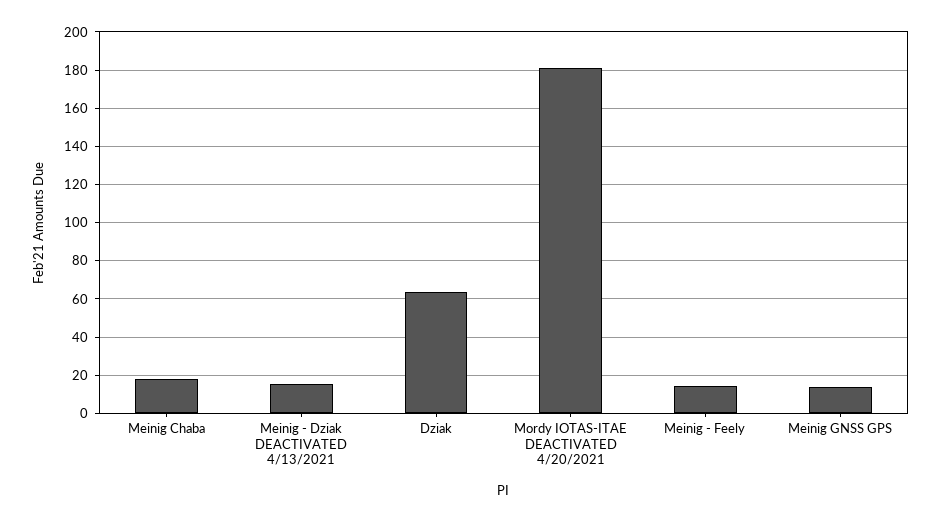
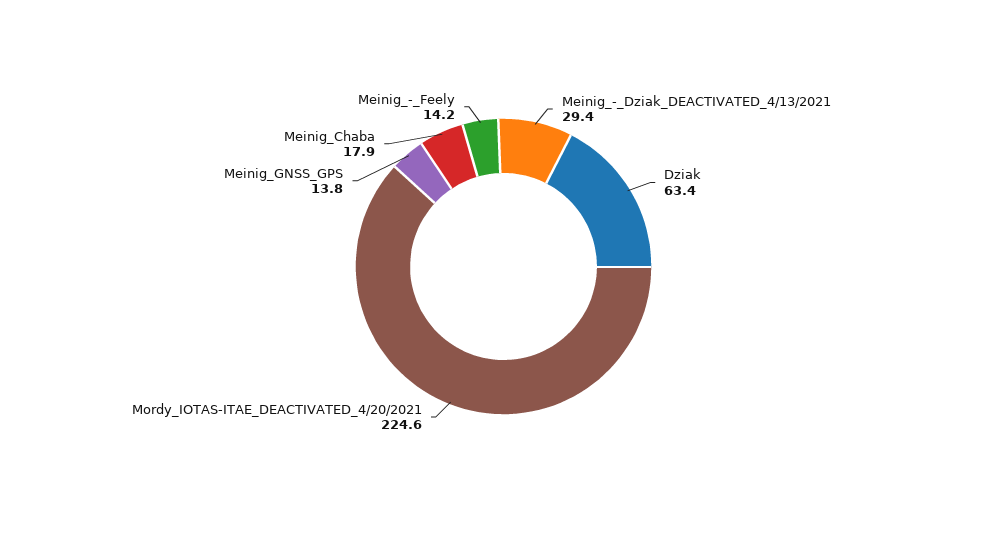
  {
    "Meinig Chaba": 17.9,
-   "Meinig - Dziak DEACTIVATED 4/13/2021": 15,
+   "Meinig - Dziak DEACTIVATED 4/13/2021": 29.4,
    "Dziak": 63.4,
-   "Mordy IOTAS-ITAE DEACTIVATED 4/20/2021": 180,
+   "Mordy IOTAS-ITAE DEACTIVATED 4/20/2021": 224.6,
    "Meinig - Feely": 14.2,
    "Meinig GNSS GPS": 13.8
  }

